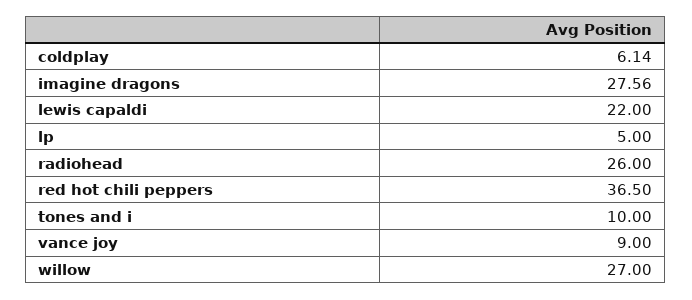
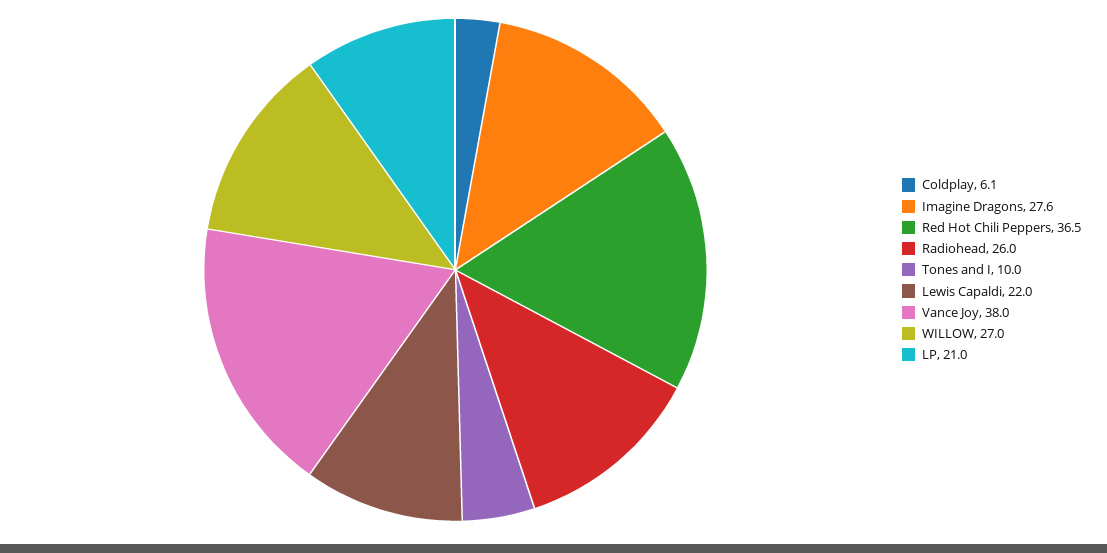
  {
    "coldplay": 6.14,
    "imagine dragons": 27.56,
    "lewis capaldi": 22,
-   "lp": 5,
+   "lp": 21,
    "radiohead": 26,
    "red hot chili peppers": 36.5,
    "tones and i": 10,
-   "vance joy": 9,
+   "vance joy": 38,
    "willow": 27
  }

